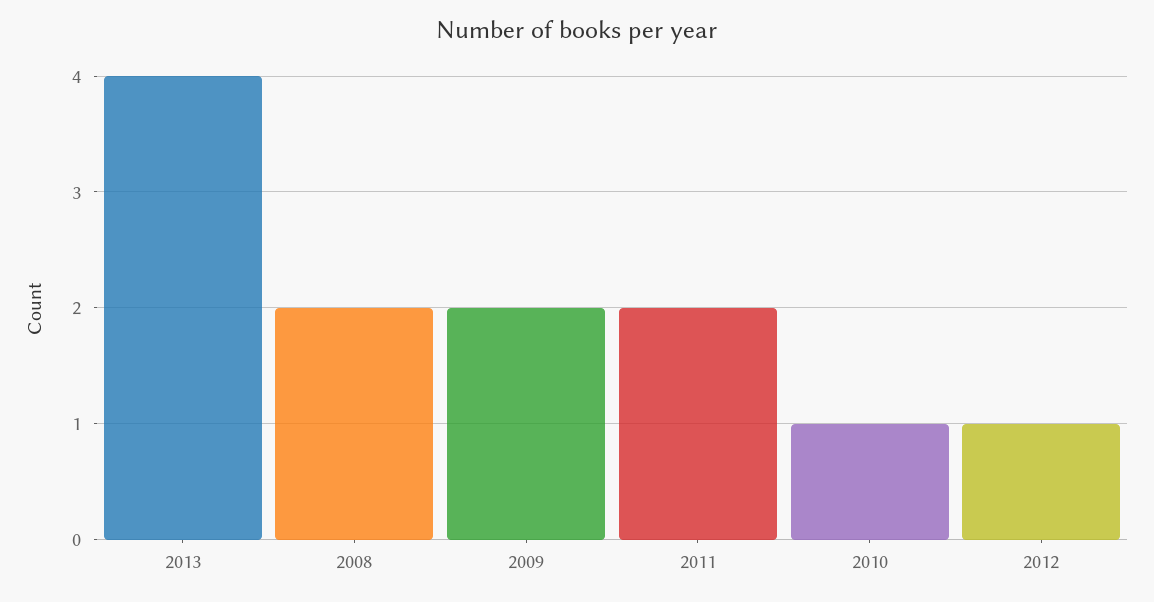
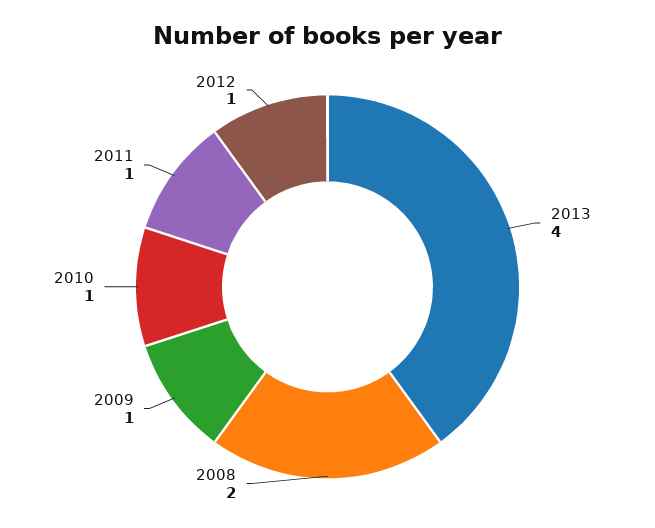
  {
    "2013": 4,
    "2008": 2,
-   "2009": 2,
+   "2009": 1,
-   "2011": 2,
+   "2011": 1,
    "2010": 1,
    "2012": 1
  }

